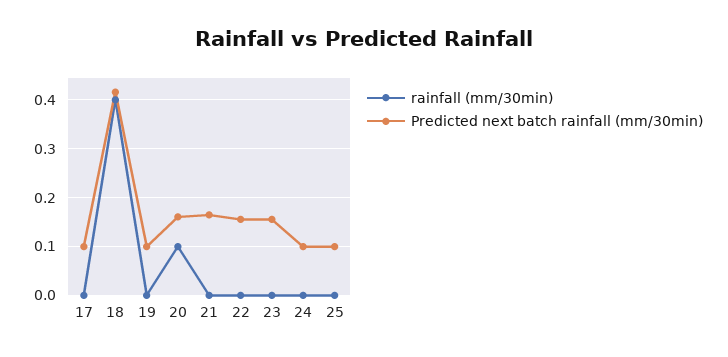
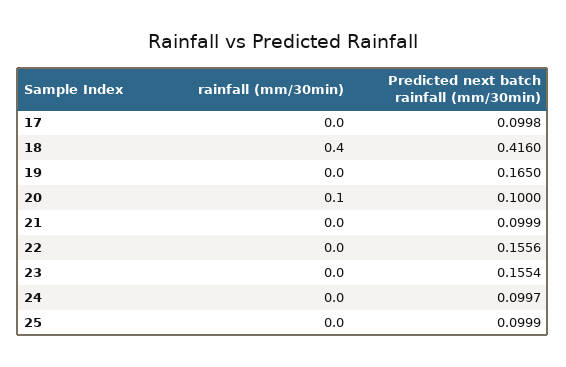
  {
    "rainfall (mm/30min)": {
      "17": 0,
      "18": 0.4,
      "19": 0,
      "20": 0.1,
      "21": 0,
      "22": 0,
      "23": 0,
      "24": 0,
      "25": 0
    },
    "Predicted next batch rainfall (mm/30min)": {
      "17": 0.0998,
      "18": 0.416,
-     "19": 0.1,
+     "19": 0.165,
-     "20": 0.16,
+     "20": 0.1,
-     "21": 0.16,
+     "21": 0.0999,
      "22": 0.1556,
      "23": 0.1554,
      "24": 0.0997,
      "25": 0.0999
    }
  }

